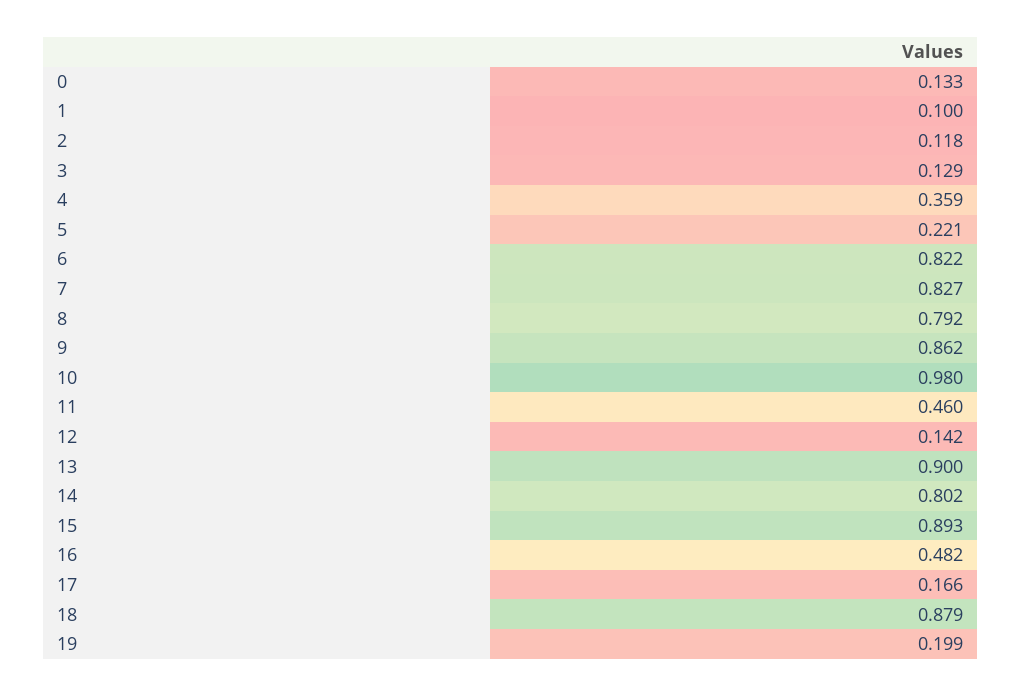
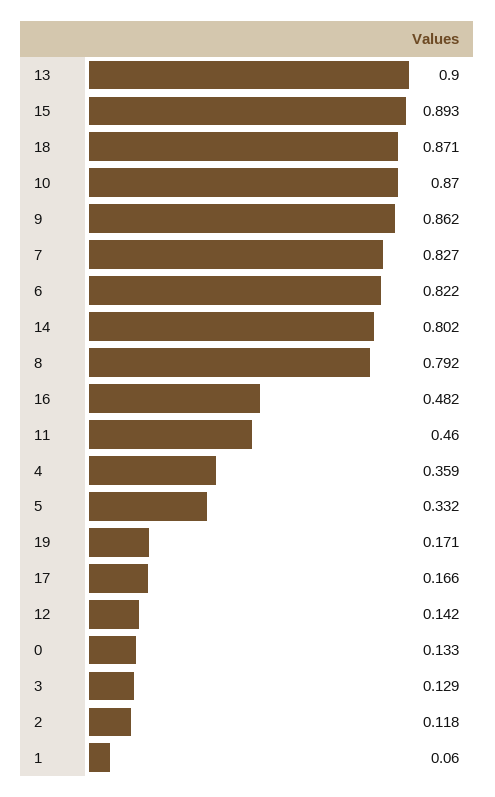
  {
    "0": 0.133,
-   "1": 0.1,
+   "1": 0.06,
    "2": 0.118,
    "3": 0.129,
    "4": 0.359,
-   "5": 0.221,
+   "5": 0.332,
    "6": 0.822,
    "7": 0.827,
    "8": 0.792,
    "9": 0.862,
-   "10": 0.98,
+   "10": 0.87,
    "11": 0.46,
    "12": 0.142,
    "13": 0.9,
    "14": 0.802,
    "15": 0.893,
    "16": 0.482,
    "17": 0.166,
-   "18": 0.879,
+   "18": 0.871,
-   "19": 0.199
+   "19": 0.171
  }

